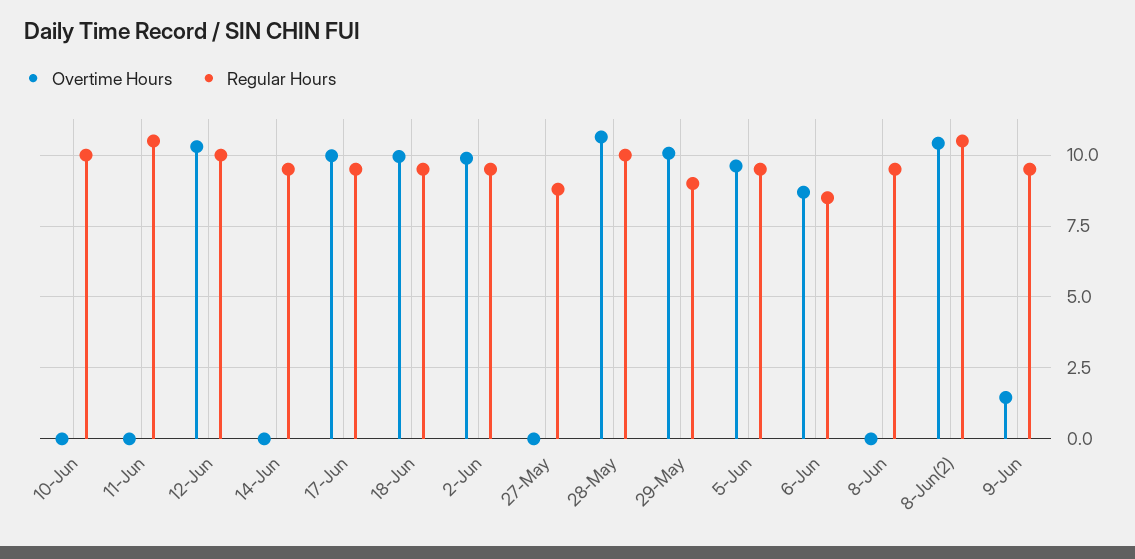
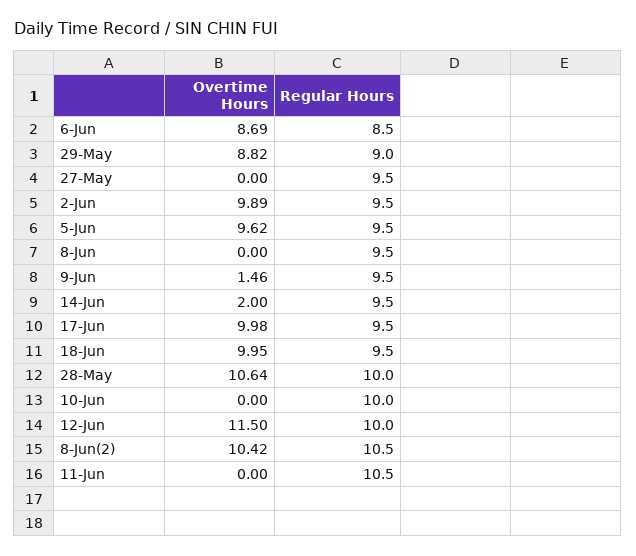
  {
    "Overtime Hours": {
      "10-Jun": 0,
      "11-Jun": 0,
-     "12-Jun": 10.25,
+     "12-Jun": 11.5,
-     "14-Jun": 0,
+     "14-Jun": 2,
      "17-Jun": 9.98,
      "18-Jun": 9.95,
      "2-Jun": 9.89,
      "27-May": 0,
      "28-May": 10.64,
-     "29-May": 10,
+     "29-May": 8.82,
      "5-Jun": 9.62,
      "6-Jun": 8.69,
      "8-Jun": 0,
      "8-Jun(2)": 10.42,
      "9-Jun": 1.46
    },
    "Regular Hours": {
      "10-Jun": 10,
      "11-Jun": 10.5,
      "12-Jun": 10,
      "14-Jun": 9.5,
      "17-Jun": 9.5,
      "18-Jun": 9.5,
      "2-Jun": 9.5,
-     "27-May": 8.75,
+     "27-May": 9.5,
      "28-May": 10,
      "29-May": 9,
      "5-Jun": 9.5,
      "6-Jun": 8.5,
      "8-Jun": 9.5,
      "8-Jun(2)": 10.5,
      "9-Jun": 9.5
    }
  }

